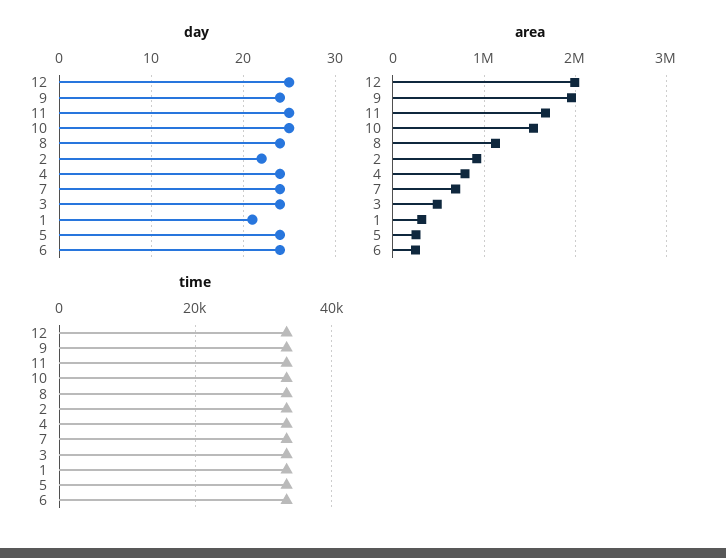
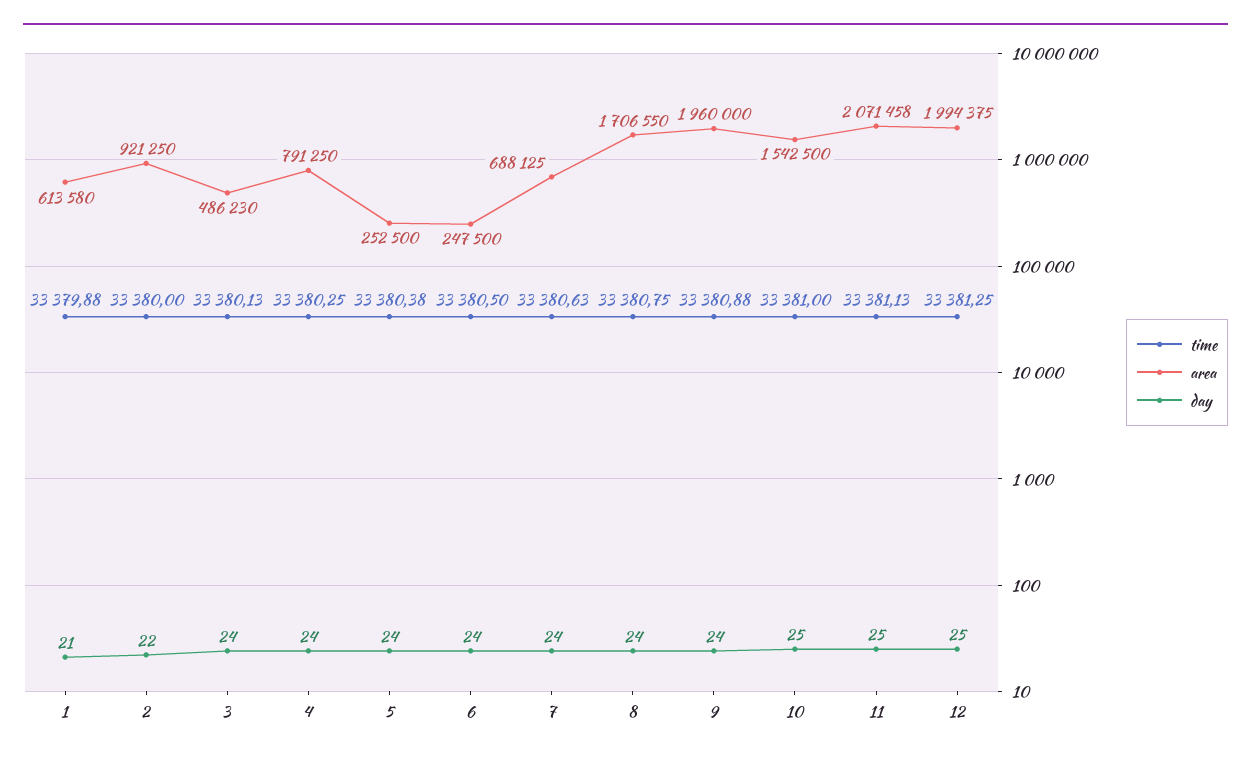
  {
    "day": {
      "12": 25,
      "9": 24,
      "11": 25,
      "10": 25,
      "8": 24,
      "2": 22,
      "4": 24,
      "7": 24,
      "3": 24,
      "1": 21,
      "5": 24,
      "6": 24
    },
    "area": {
      "12": 1994375,
      "9": 1960000,
-     "11": 1700000,
+     "11": 2071458,
      "10": 1542500,
-     "8": 1100000,
+     "8": 1706550,
      "2": 921250,
      "4": 791250,
      "7": 688125,
      "3": 486230,
-     "1": 300000,
+     "1": 613580,
      "5": 252500,
      "6": 247500
    },
    "time": {
      "12": 33381.25,
      "9": 33380.88,
      "11": 33381.13,
      "10": 33381,
      "8": 33380.75,
      "2": 33380,
      "4": 33380.25,
      "7": 33380.63,
      "3": 33380.13,
      "1": 33379.88,
      "5": 33380.38,
      "6": 33380.5
    }
  }

